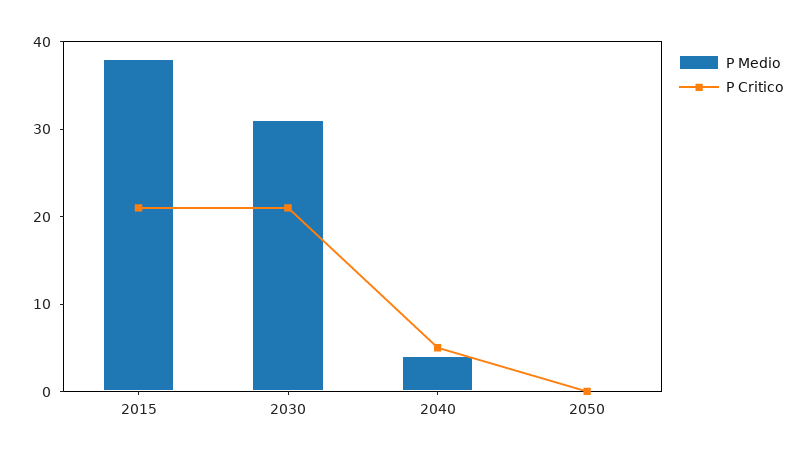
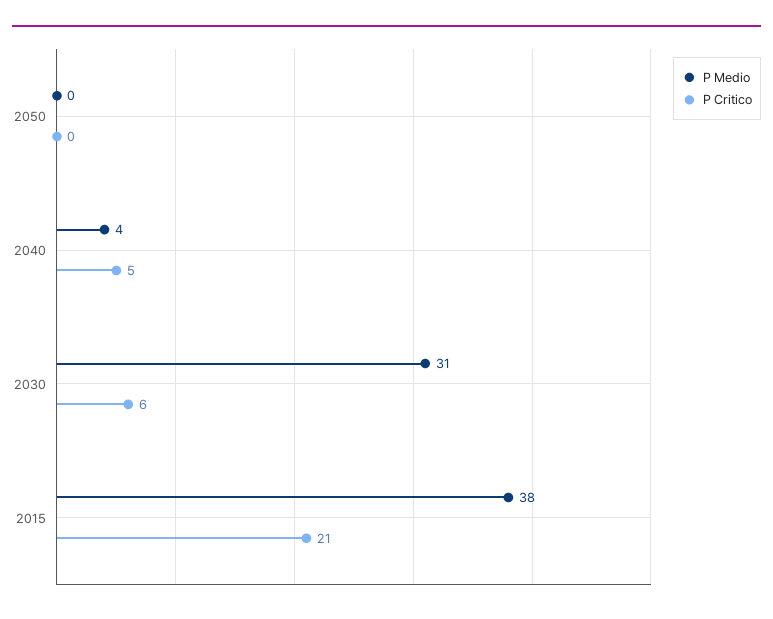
  {
    "P Medio": {
      "2015": 38,
      "2030": 31,
      "2040": 4,
      "2050": 0
    },
    "P Critico": {
      "2015": 21,
-     "2030": 21,
+     "2030": 6,
      "2040": 5,
      "2050": 0
    }
  }

